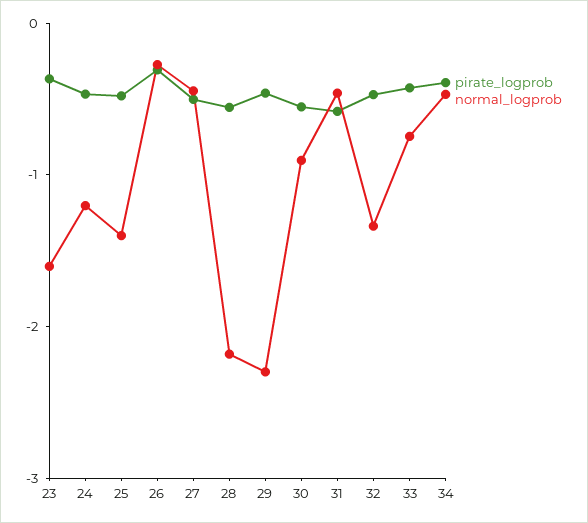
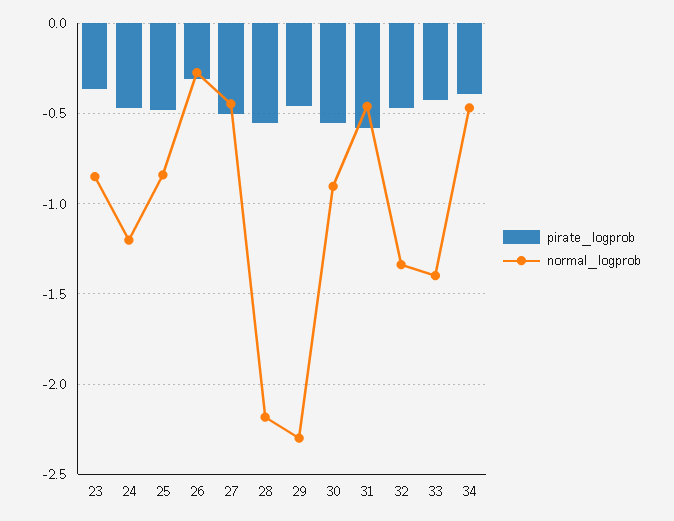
  {
    "pirate_logprob": {
      "23": -0.35,
      "24": -0.45,
      "25": -0.5,
      "26": -0.3,
      "27": -0.5,
      "28": -0.55,
      "29": -0.45,
      "30": -0.55,
      "31": -0.6,
      "32": -0.45,
      "33": -0.45,
      "34": -0.4
    },
    "normal_logprob": {
-     "23": -1.6,
+     "23": -0.85,
      "24": -1.2,
-     "25": -1.4,
+     "25": -0.85,
      "26": -0.25,
      "27": -0.45,
      "28": -2.2,
      "29": -2.3,
      "30": -0.9,
      "31": -0.45,
      "32": -1.35,
-     "33": -0.8,
+     "33": -1.4,
      "34": -0.45
    }
  }

